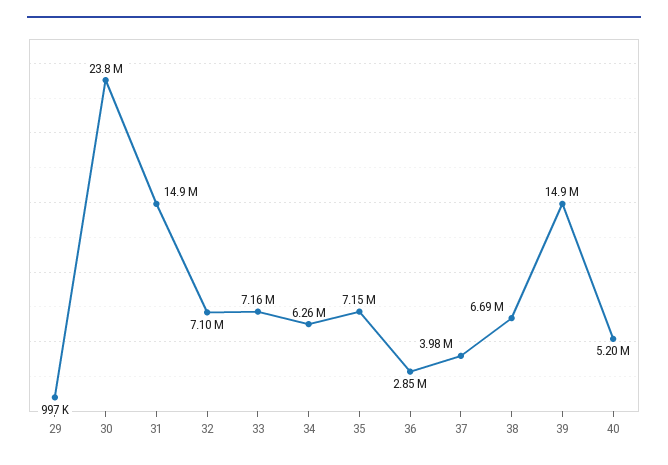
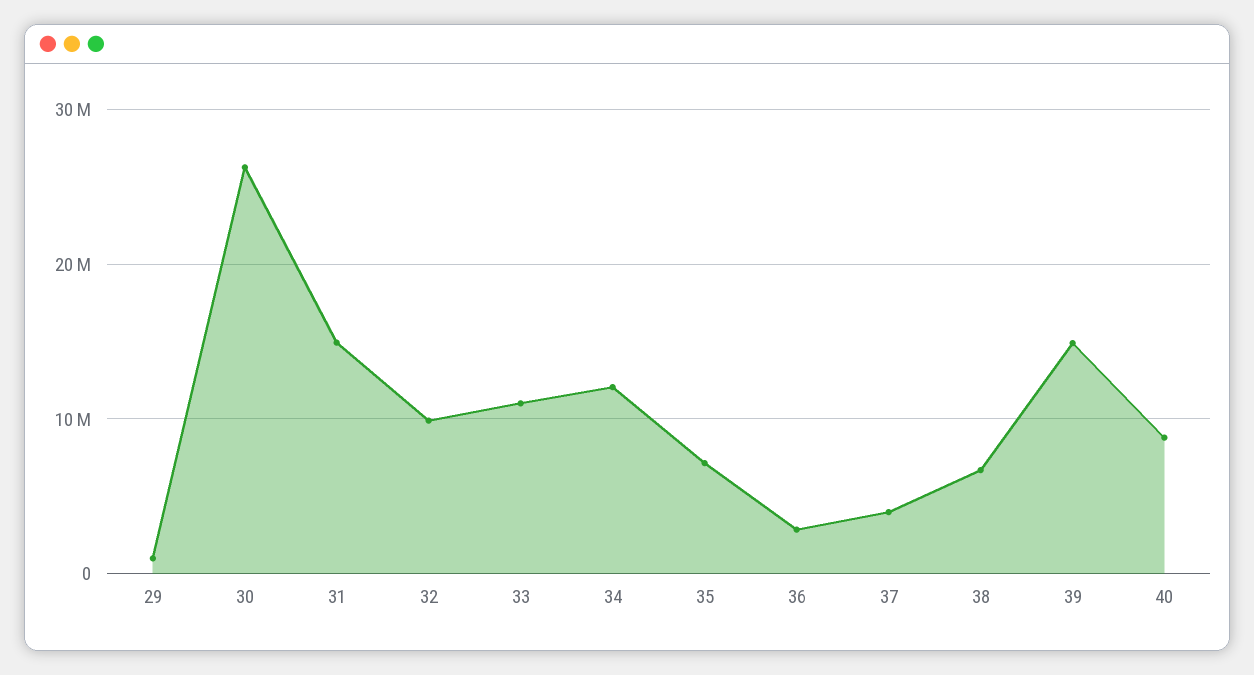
  {
    "29": 997000,
-   "30": 23800000,
+   "30": 26000000,
    "31": 14900000,
-   "32": 7100000,
+   "32": 10000000,
-   "33": 7160000,
+   "33": 11000000,
-   "34": 6260000,
+   "34": 12000000,
    "35": 7150000,
    "36": 2850000,
    "37": 3980000,
    "38": 6690000,
    "39": 14900000,
-   "40": 5200000
+   "40": 9000000
  }

